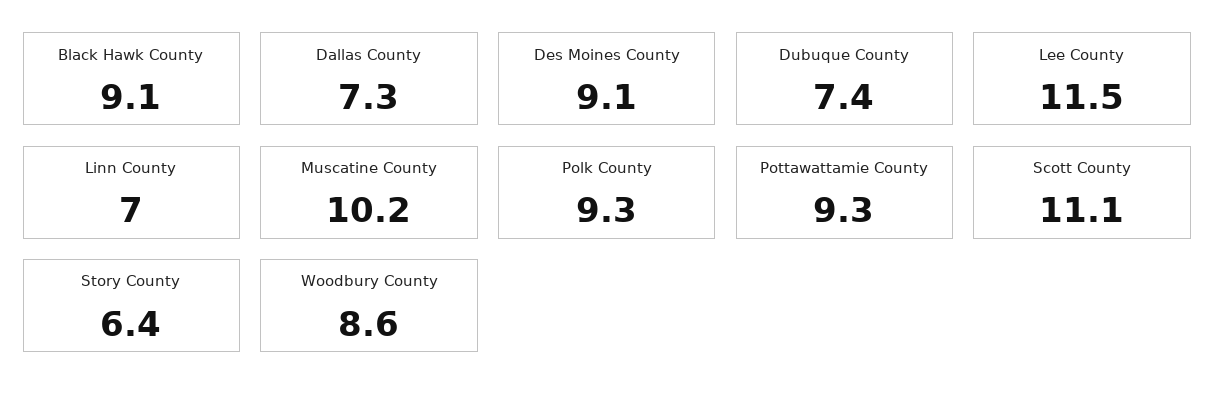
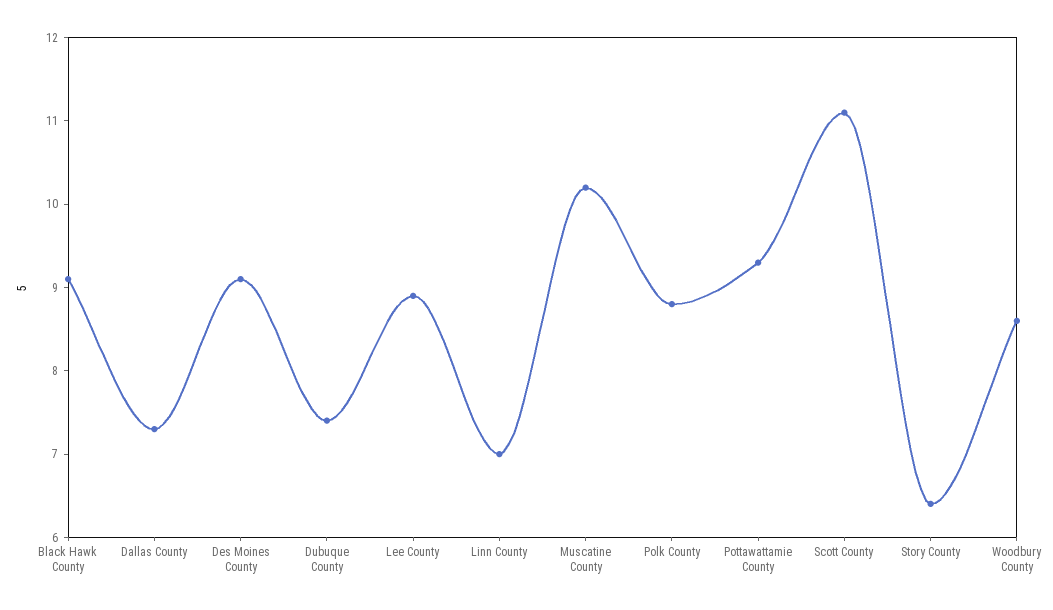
  {
    "Black Hawk County": 9.1,
    "Dallas County": 7.3,
    "Des Moines County": 9.1,
    "Dubuque County": 7.4,
-   "Lee County": 11.5,
+   "Lee County": 8.9,
    "Linn County": 7,
    "Muscatine County": 10.2,
-   "Polk County": 9.3,
+   "Polk County": 8.8,
    "Pottawattamie County": 9.3,
    "Scott County": 11.1,
    "Story County": 6.4,
    "Woodbury County": 8.6
  }

